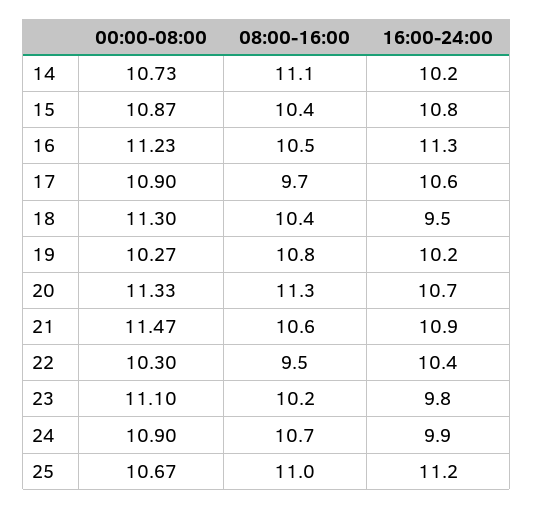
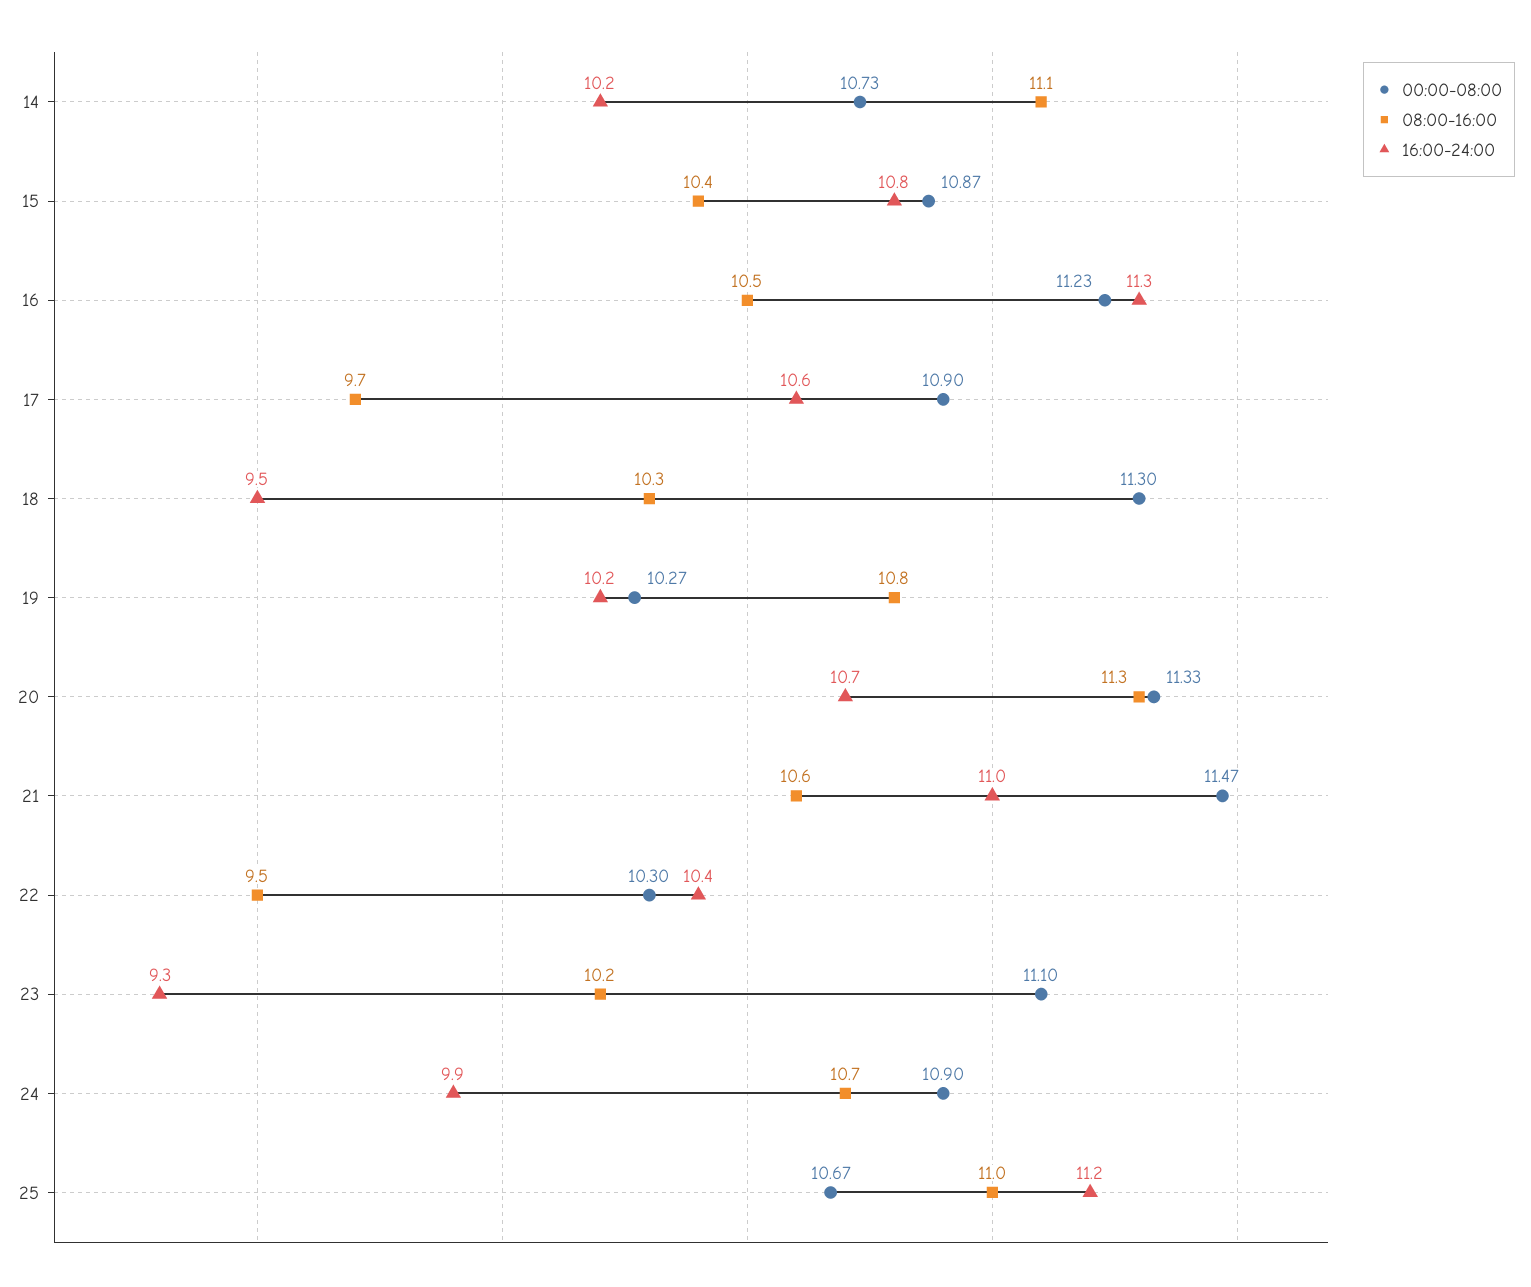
  {
    "00:00-08:00": {
      "14": 10.73,
      "15": 10.87,
      "16": 11.23,
      "17": 10.9,
      "18": 11.3,
      "19": 10.27,
      "20": 11.33,
      "21": 11.47,
      "22": 10.3,
      "23": 11.1,
      "24": 10.9,
      "25": 10.67
    },
    "08:00-16:00": {
      "14": 11.1,
      "15": 10.4,
      "16": 10.5,
      "17": 9.7,
-     "18": 10.4,
+     "18": 10.3,
      "19": 10.8,
      "20": 11.3,
      "21": 10.6,
      "22": 9.5,
      "23": 10.2,
      "24": 10.7,
      "25": 11
    },
    "16:00-24:00": {
      "14": 10.2,
      "15": 10.8,
      "16": 11.3,
      "17": 10.6,
      "18": 9.5,
      "19": 10.2,
      "20": 10.7,
-     "21": 10.9,
+     "21": 11,
      "22": 10.4,
-     "23": 9.8,
+     "23": 9.3,
      "24": 9.9,
      "25": 11.2
    }
  }

